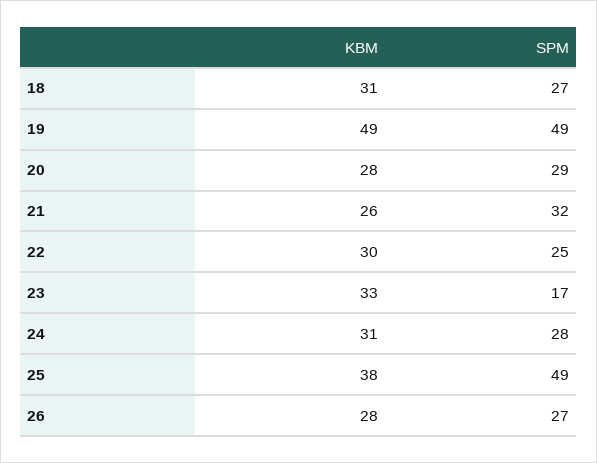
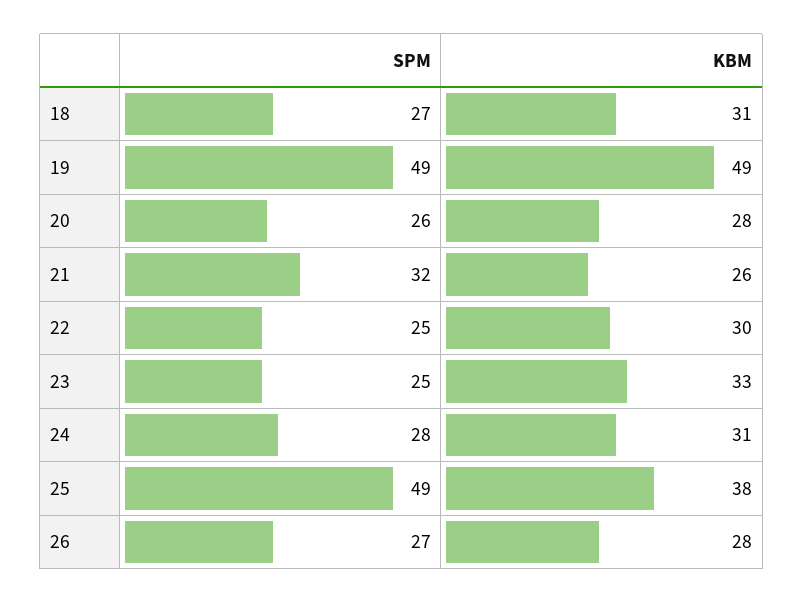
  {
    "KBM": {
      "18": 31,
      "19": 49,
      "20": 28,
      "21": 26,
      "22": 30,
      "23": 33,
      "24": 31,
      "25": 38,
      "26": 28
    },
    "SPM": {
      "18": 27,
      "19": 49,
-     "20": 29,
+     "20": 26,
      "21": 32,
      "22": 25,
-     "23": 17,
+     "23": 25,
      "24": 28,
      "25": 49,
      "26": 27
    }
  }

